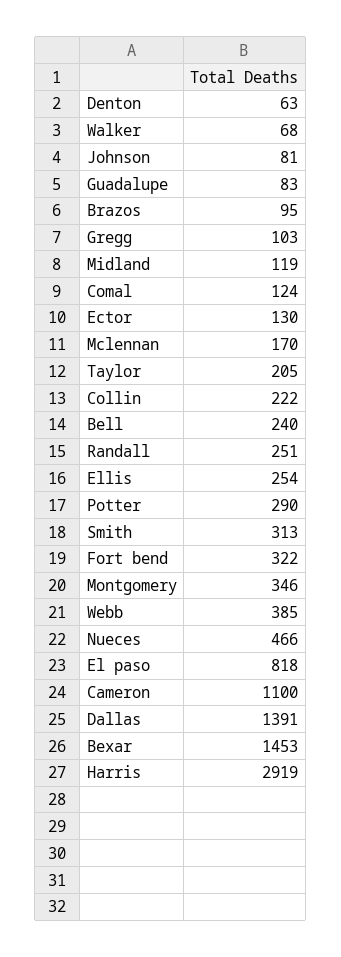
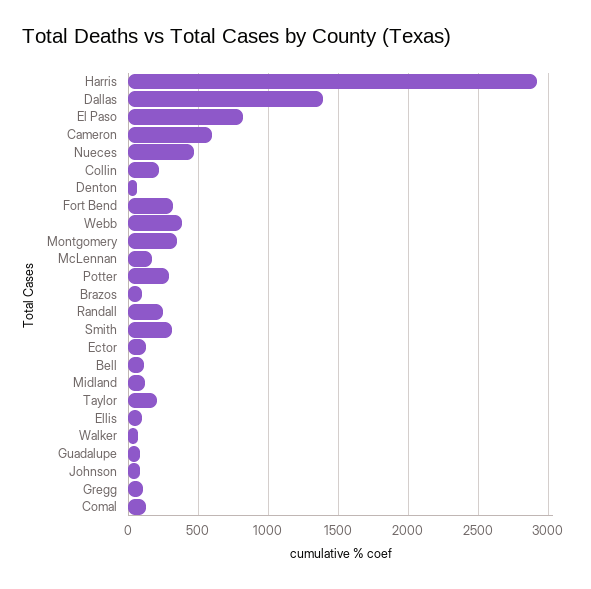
  {
    "Denton": 63,
    "Walker": 68,
    "Johnson": 81,
    "Guadalupe": 83,
    "Brazos": 95,
    "Gregg": 103,
    "Midland": 119,
    "Comal": 124,
    "Ector": 130,
    "Mclennan": 170,
    "Taylor": 205,
    "Collin": 222,
-   "Bell": 240,
+   "Bell": 100,
    "Randall": 251,
-   "Ellis": 254,
+   "Ellis": 100,
    "Potter": 290,
    "Smith": 313,
    "Fort bend": 322,
    "Montgomery": 346,
    "Webb": 385,
    "Nueces": 466,
    "El paso": 818,
-   "Cameron": 1100,
+   "Cameron": 600,
    "Dallas": 1391,
-   "Bexar": 1453,
    "Harris": 2919
  }

